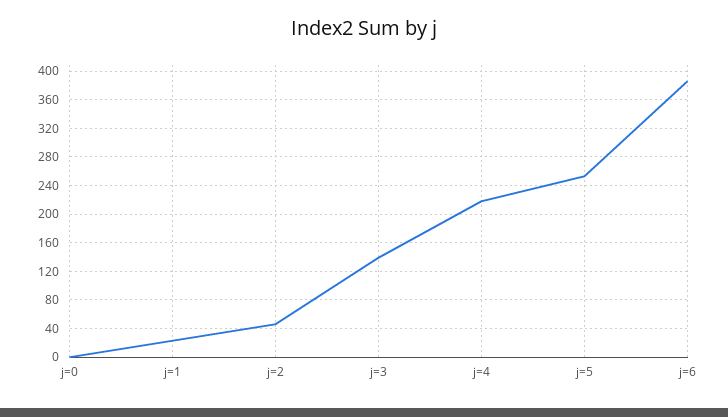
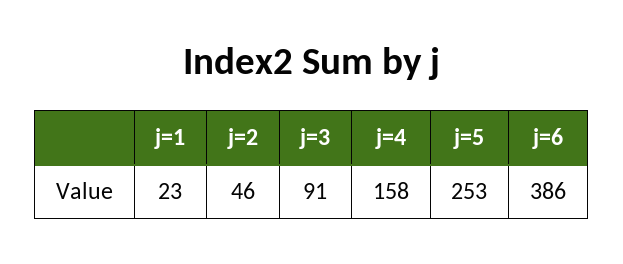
  {
-   "j=0": 0,
    "j=1": 23,
    "j=2": 46,
-   "j=3": 140,
+   "j=3": 91,
-   "j=4": 220,
+   "j=4": 158,
    "j=5": 253,
    "j=6": 386
  }

